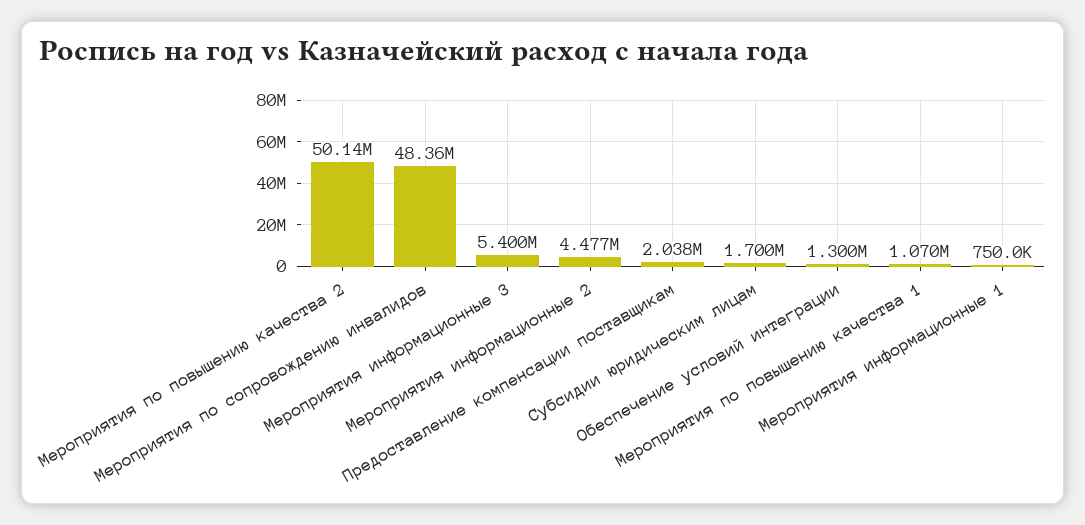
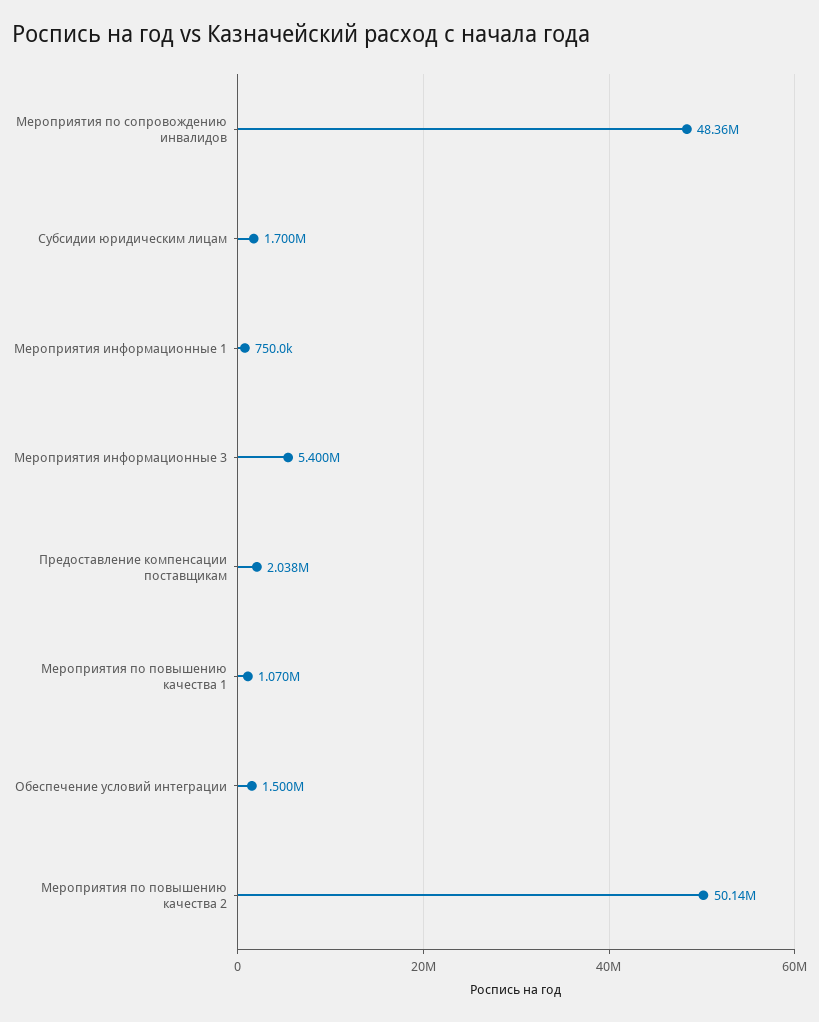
  {
    "Мероприятия по повышению качества 2": 50140000,
    "Мероприятия по сопровождению инвалидов": 48360000,
    "Мероприятия информационные 3": 5400000,
-   "Мероприятия информационные 2": 4477000,
    "Предоставление компенсации поставщикам": 2038000,
    "Субсидии юридическим лицам": 1700000,
-   "Обеспечение условий интеграции": 1300000,
+   "Обеспечение условий интеграции": 1500000,
    "Мероприятия по повышению качества 1": 1070000,
    "Мероприятия информационные 1": 750000
  }

